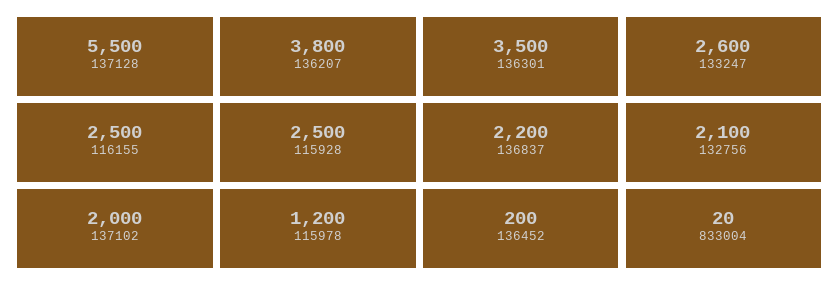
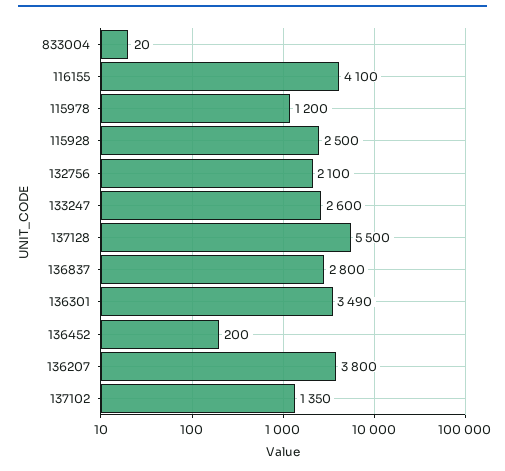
  {
    "137128": 5500,
    "136207": 3800,
-   "136301": 3500,
+   "136301": 3490,
    "133247": 2600,
-   "116155": 2500,
+   "116155": 4100,
    "115928": 2500,
-   "136837": 2200,
+   "136837": 2800,
    "132756": 2100,
-   "137102": 2000,
+   "137102": 1350,
    "115978": 1200,
    "136452": 200,
    "833004": 20
  }

